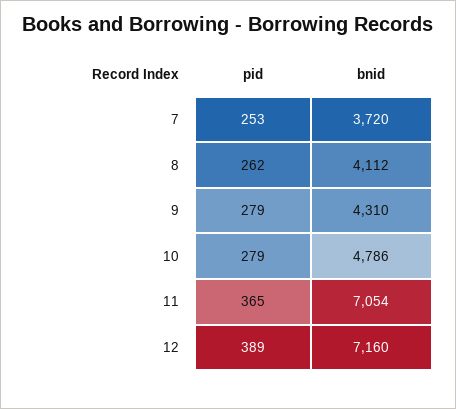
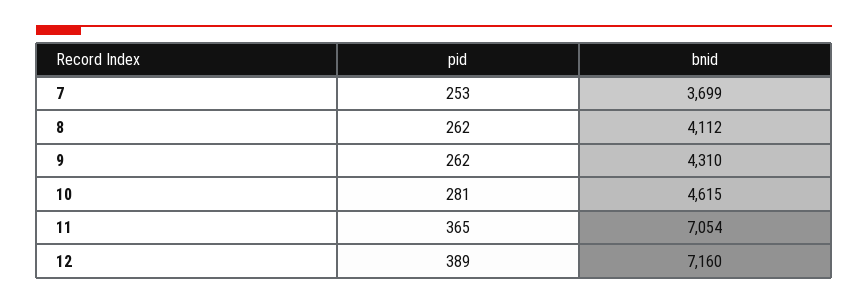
  {
    "pid": {
      "7": 253,
      "8": 262,
-     "9": 279,
+     "9": 262,
-     "10": 279,
+     "10": 281,
      "11": 365,
      "12": 389
    },
    "bnid": {
-     "7": 3720,
+     "7": 3699,
      "8": 4112,
      "9": 4310,
-     "10": 4786,
+     "10": 4615,
      "11": 7054,
      "12": 7160
    }
  }

